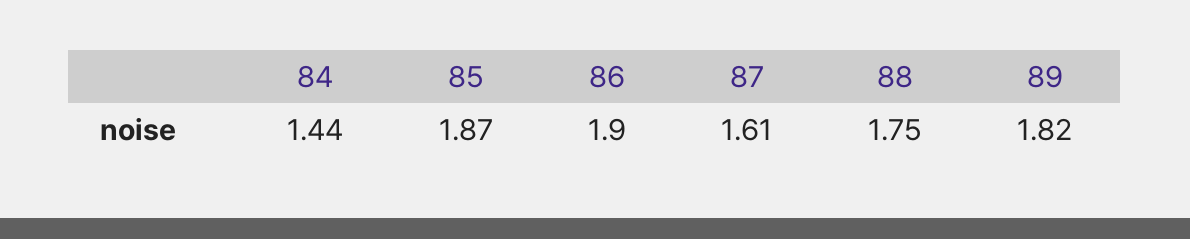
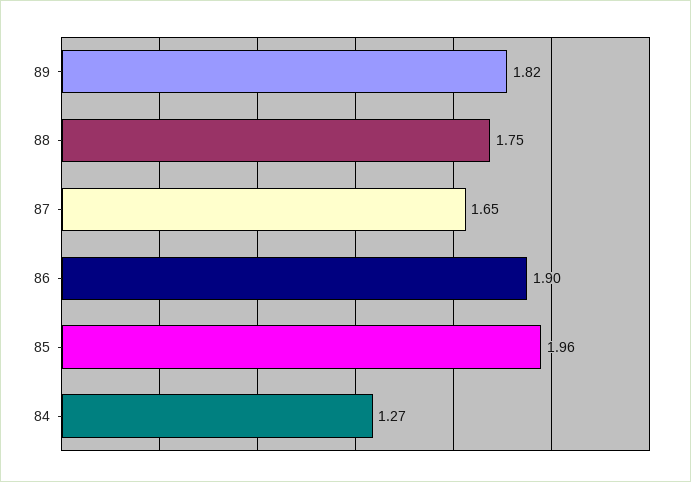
  {
-   "84": 1.44,
+   "84": 1.27,
-   "85": 1.87,
+   "85": 1.96,
    "86": 1.9,
-   "87": 1.61,
+   "87": 1.65,
    "88": 1.75,
    "89": 1.82
  }

